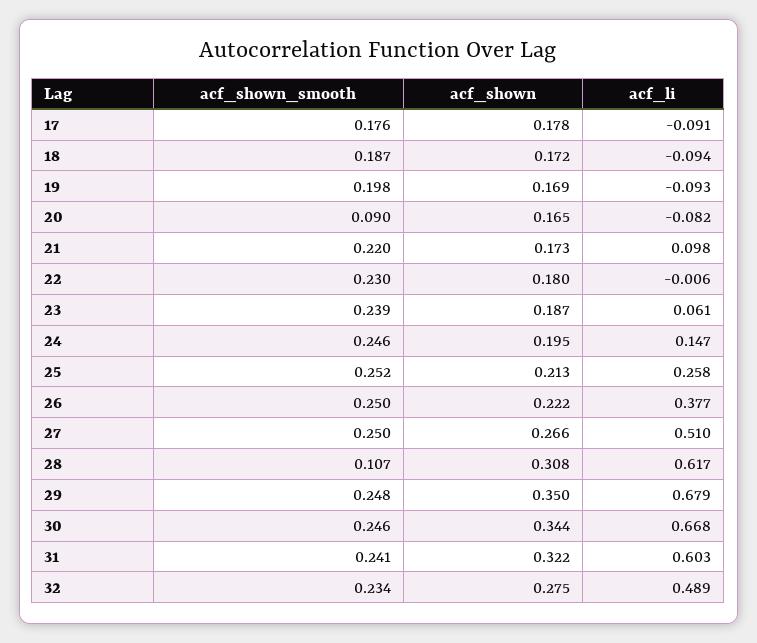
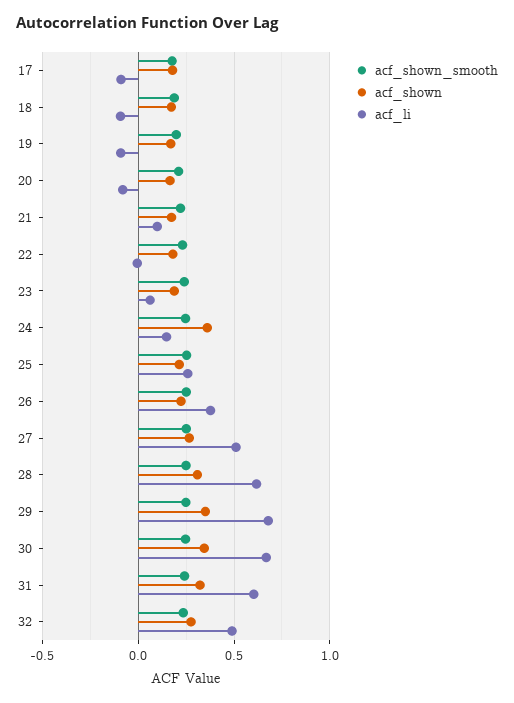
  {
    "acf_shown_smooth": {
      "17": 0.176,
      "18": 0.187,
      "19": 0.198,
-     "20": 0.09,
+     "20": 0.2,
      "21": 0.22,
      "22": 0.23,
      "23": 0.239,
      "24": 0.246,
      "25": 0.252,
      "26": 0.25,
      "27": 0.25,
-     "28": 0.107,
+     "28": 0.25,
      "29": 0.248,
      "30": 0.246,
      "31": 0.241,
      "32": 0.234
    },
    "acf_shown": {
      "17": 0.178,
      "18": 0.172,
      "19": 0.169,
      "20": 0.165,
      "21": 0.173,
      "22": 0.18,
      "23": 0.187,
-     "24": 0.195,
+     "24": 0.35,
      "25": 0.213,
      "26": 0.222,
      "27": 0.266,
      "28": 0.308,
      "29": 0.35,
      "30": 0.344,
      "31": 0.322,
      "32": 0.275
    },
    "acf_li": {
      "17": -0.091,
      "18": -0.094,
      "19": -0.093,
      "20": -0.082,
      "21": 0.098,
      "22": -0.006,
      "23": 0.061,
      "24": 0.147,
      "25": 0.258,
      "26": 0.377,
      "27": 0.51,
      "28": 0.617,
      "29": 0.679,
      "30": 0.668,
      "31": 0.603,
      "32": 0.489
    }
  }

